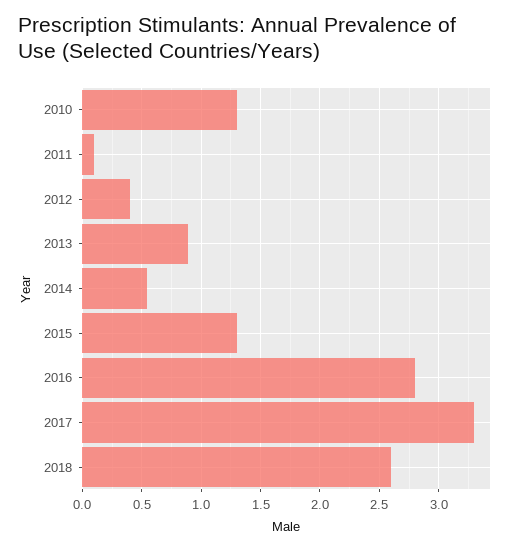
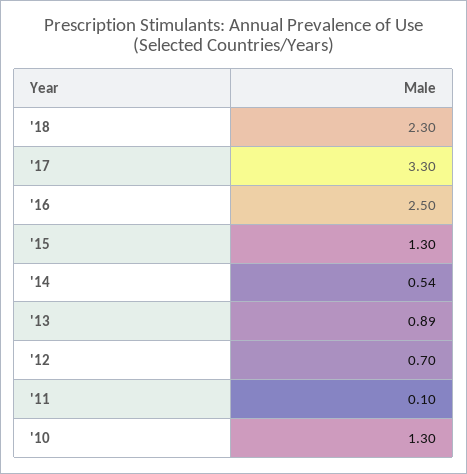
  {
    "2010": 1.3,
    "2011": 0.1,
-   "2012": 0.4,
+   "2012": 0.7,
    "2013": 0.89,
    "2014": 0.54,
    "2015": 1.3,
-   "2016": 2.8,
+   "2016": 2.5,
    "2017": 3.3,
-   "2018": 2.6
+   "2018": 2.3
  }

